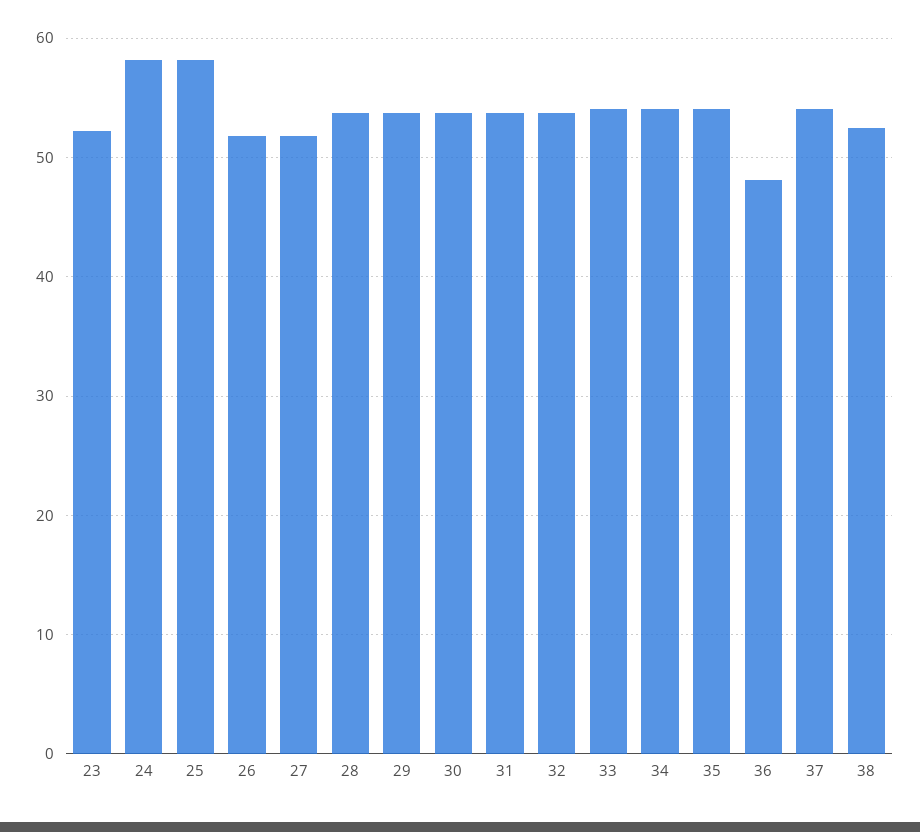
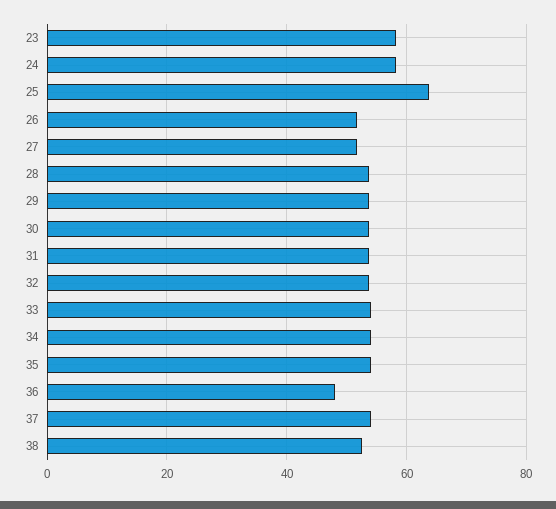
  {
-   "23": 52,
+   "23": 58,
    "24": 58,
-   "25": 58,
+   "25": 64,
    "26": 52,
    "27": 52,
    "28": 54,
    "29": 54,
    "30": 54,
    "31": 54,
    "32": 54,
    "33": 54,
    "34": 54,
    "35": 54,
    "36": 48,
    "37": 54,
    "38": 53
  }

